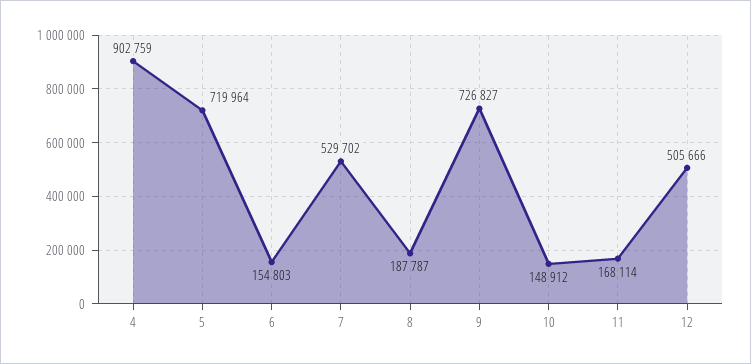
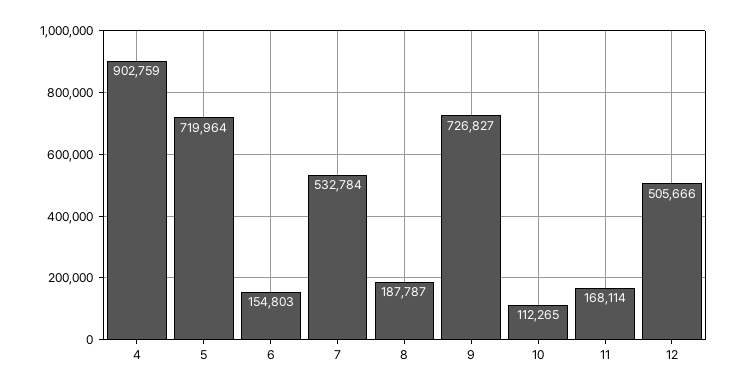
  {
    "4": 902759,
    "5": 719964,
    "6": 154803,
-   "7": 529702,
+   "7": 532784,
    "8": 187787,
    "9": 726827,
-   "10": 148912,
+   "10": 112265,
    "11": 168114,
    "12": 505666
  }

